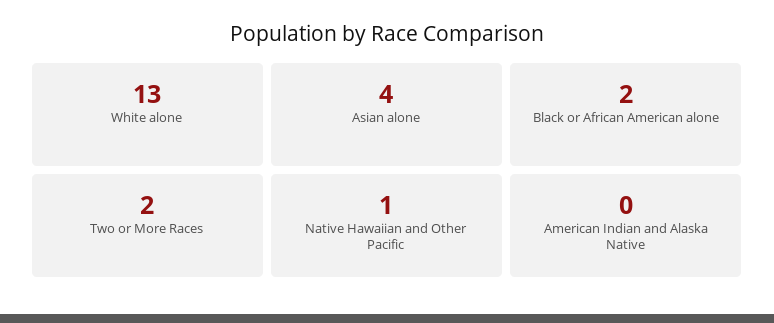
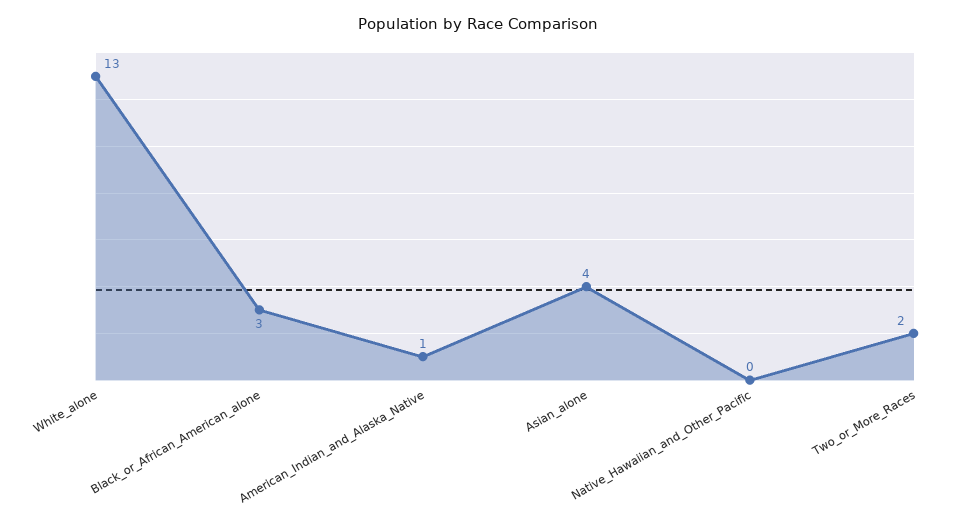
  {
    "White alone": 13,
    "Asian alone": 4,
-   "Black or African American alone": 2,
+   "Black or African American alone": 3,
    "Two or More Races": 2,
-   "Native Hawaiian and Other Pacific": 1,
+   "Native Hawaiian and Other Pacific": 0,
-   "American Indian and Alaska Native": 0
+   "American Indian and Alaska Native": 1
  }

